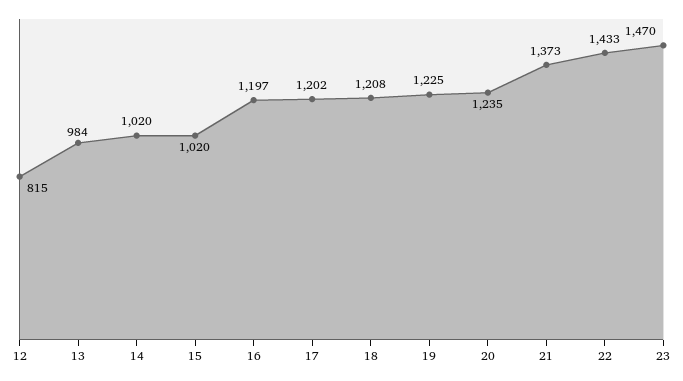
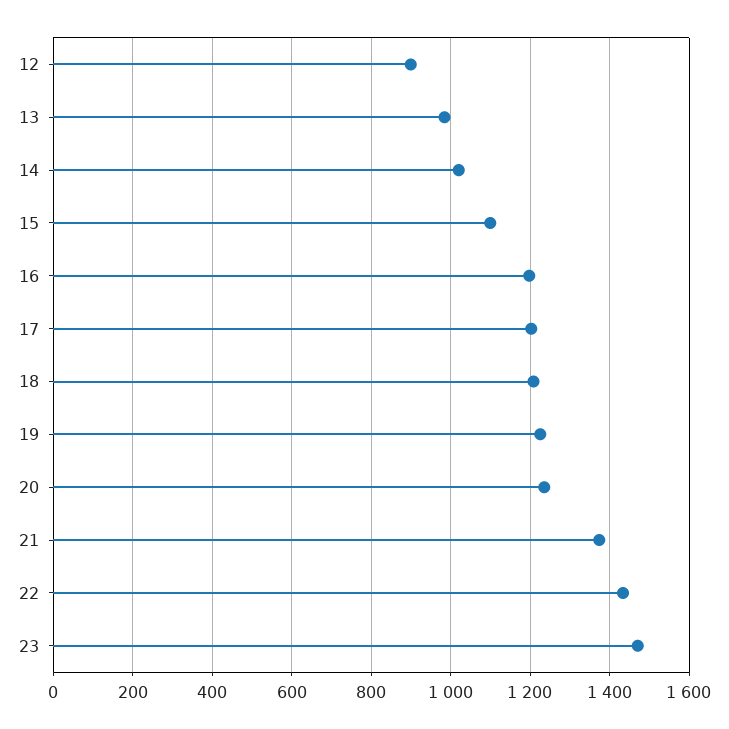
  {
-   "12": 815,
+   "12": 900,
    "13": 984,
    "14": 1020,
-   "15": 1020,
+   "15": 1100,
    "16": 1197,
    "17": 1202,
    "18": 1208,
    "19": 1225,
    "20": 1235,
    "21": 1373,
    "22": 1433,
    "23": 1470
  }

